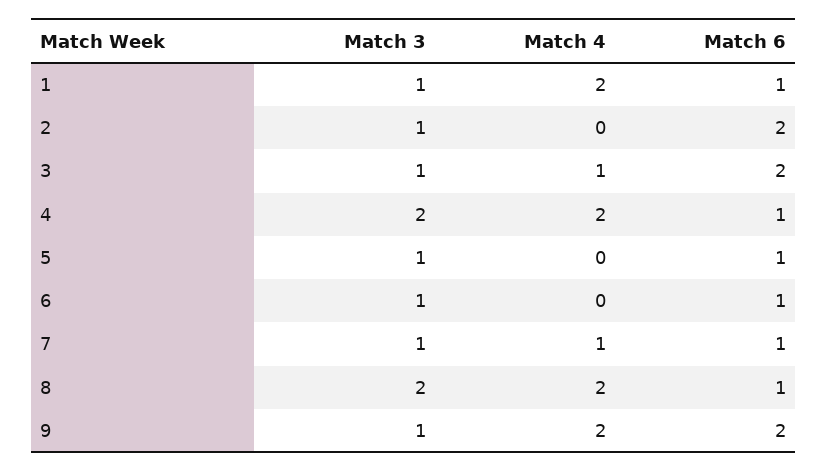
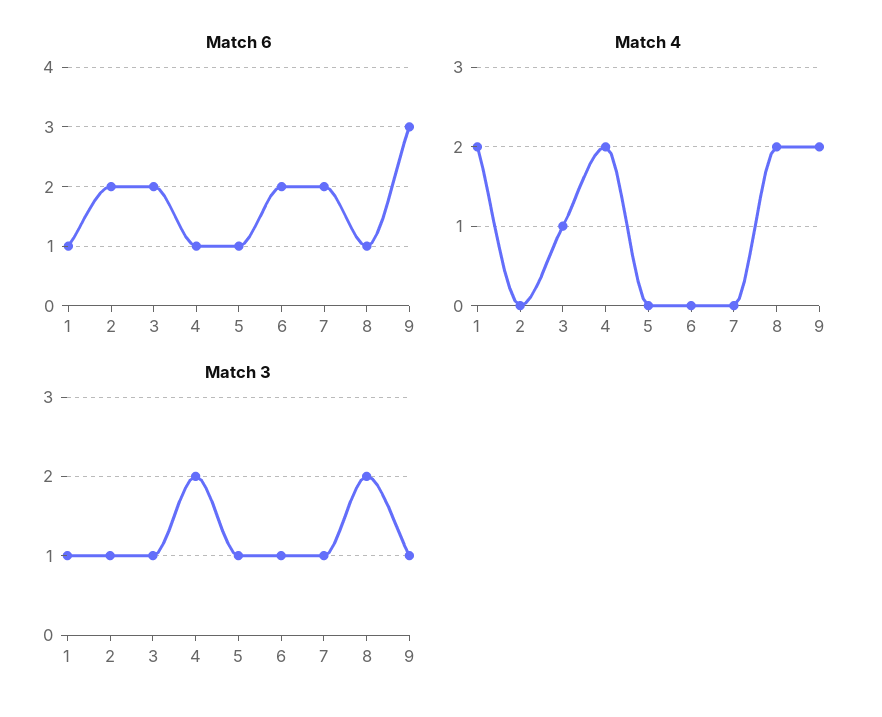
  {
    "Match 3": {
      "1": 1,
      "2": 1,
      "3": 1,
      "4": 2,
      "5": 1,
      "6": 1,
      "7": 1,
      "8": 2,
      "9": 1
    },
    "Match 4": {
      "1": 2,
      "2": 0,
      "3": 1,
      "4": 2,
      "5": 0,
      "6": 0,
-     "7": 1,
+     "7": 0,
      "8": 2,
      "9": 2
    },
    "Match 6": {
      "1": 1,
      "2": 2,
      "3": 2,
      "4": 1,
      "5": 1,
-     "6": 1,
+     "6": 2,
-     "7": 1,
+     "7": 2,
      "8": 1,
-     "9": 2
+     "9": 3
    }
  }

